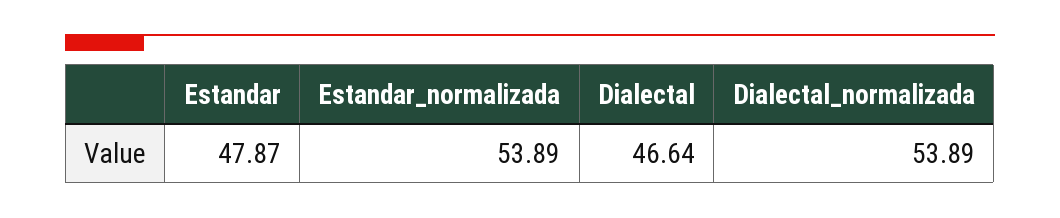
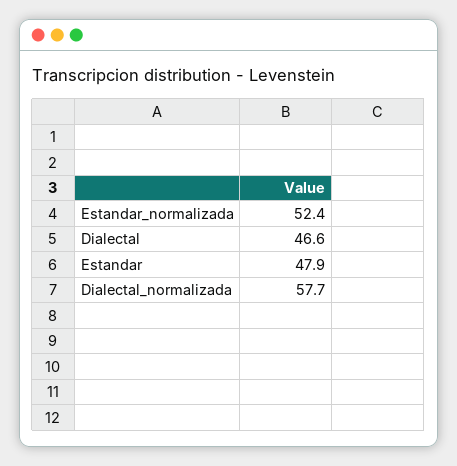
  {
    "Estandar": 47.87,
-   "Estandar_normalizada": 53.89,
+   "Estandar_normalizada": 52.4,
    "Dialectal": 46.64,
-   "Dialectal_normalizada": 53.89
+   "Dialectal_normalizada": 57.7
  }

